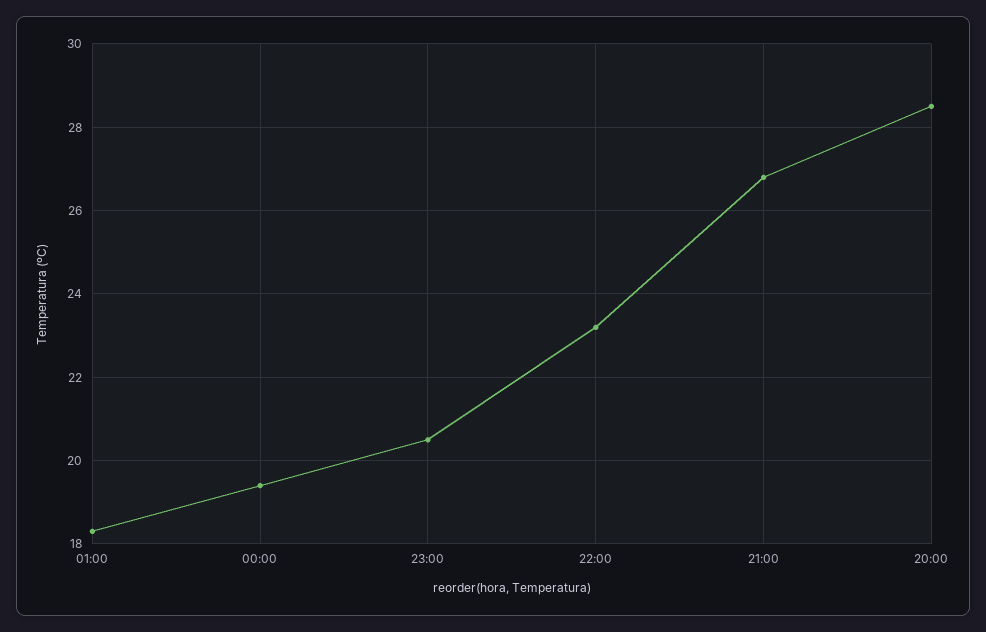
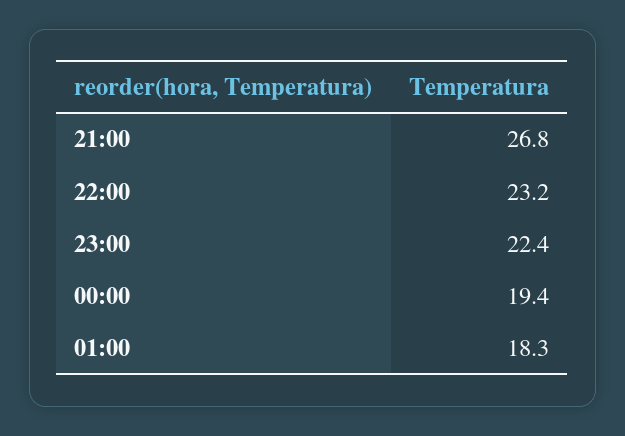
  {
    "01:00": 18.3,
    "00:00": 19.4,
-   "23:00": 20.5,
+   "23:00": 22.4,
    "22:00": 23.2,
-   "21:00": 26.8,
+   "21:00": 26.8
-   "20:00": 28.5
  }

